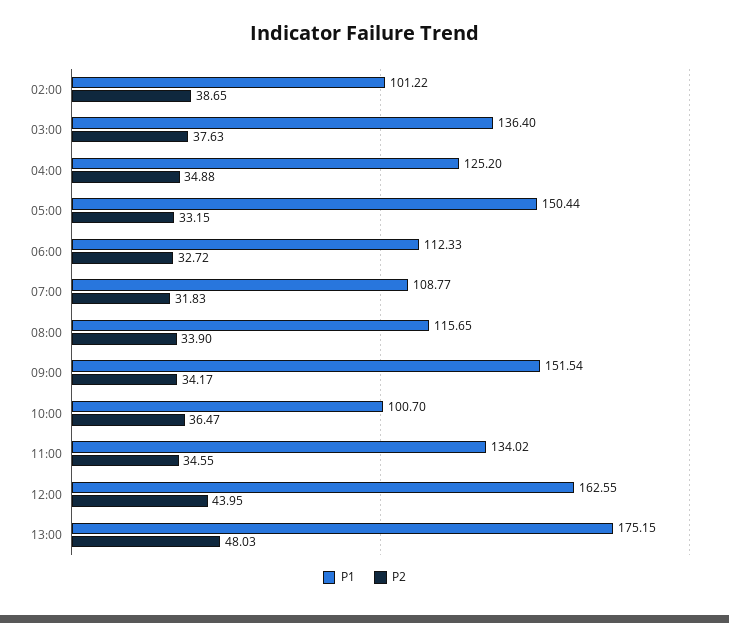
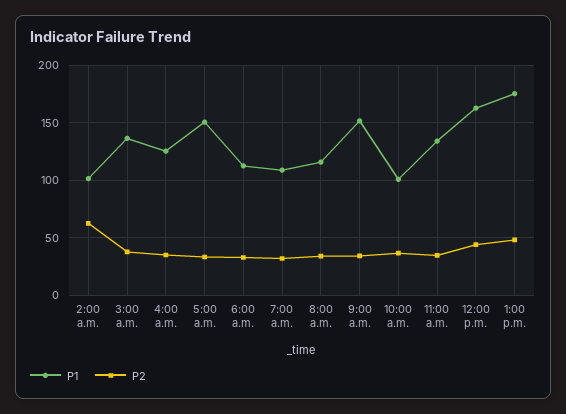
  {
    "P1": {
      "02:00": 101.22,
      "03:00": 136.4,
      "04:00": 125.2,
      "05:00": 150.44,
      "06:00": 112.33,
      "07:00": 108.77,
      "08:00": 115.65,
      "09:00": 151.54,
      "10:00": 100.7,
      "11:00": 134.02,
      "12:00": 162.55,
      "13:00": 175.15
    },
    "P2": {
-     "02:00": 38.65,
+     "02:00": 60,
      "03:00": 37.63,
      "04:00": 34.88,
      "05:00": 33.15,
      "06:00": 32.72,
      "07:00": 31.83,
      "08:00": 33.9,
      "09:00": 34.17,
      "10:00": 36.47,
      "11:00": 34.55,
      "12:00": 43.95,
      "13:00": 48.03
    }
  }

